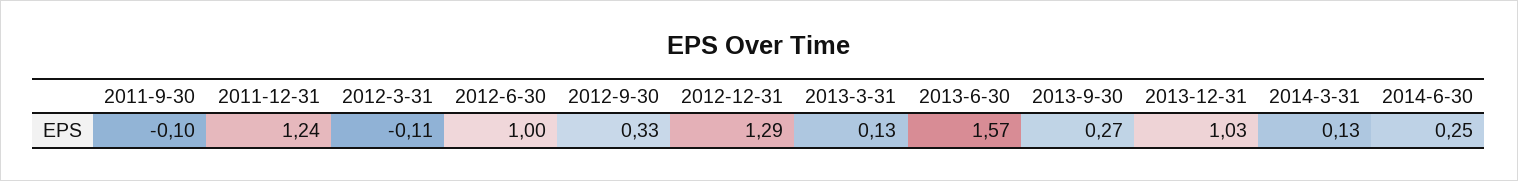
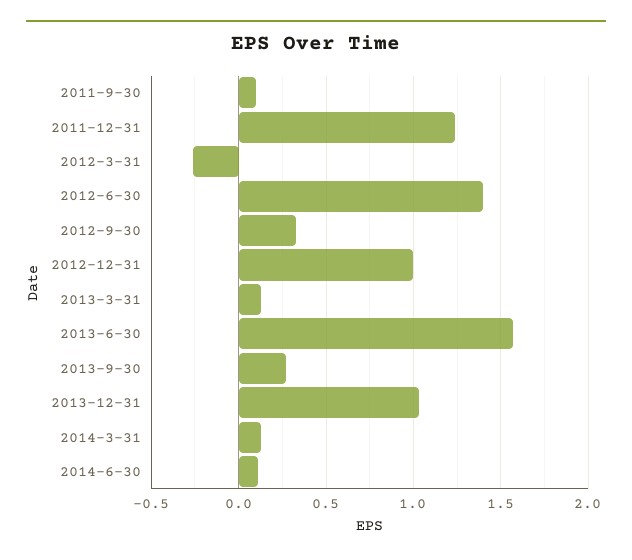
  {
-   "2011-9-30": -0.1,
+   "2011-9-30": 0.1,
    "2011-12-31": 1.24,
-   "2012-3-31": -0.11,
+   "2012-3-31": -0.25,
-   "2012-6-30": 1,
+   "2012-6-30": 1.4,
    "2012-9-30": 0.33,
-   "2012-12-31": 1.29,
+   "2012-12-31": 1,
    "2013-3-31": 0.13,
    "2013-6-30": 1.57,
    "2013-9-30": 0.27,
    "2013-12-31": 1.03,
    "2014-3-31": 0.13,
-   "2014-6-30": 0.25
+   "2014-6-30": 0.1
  }

